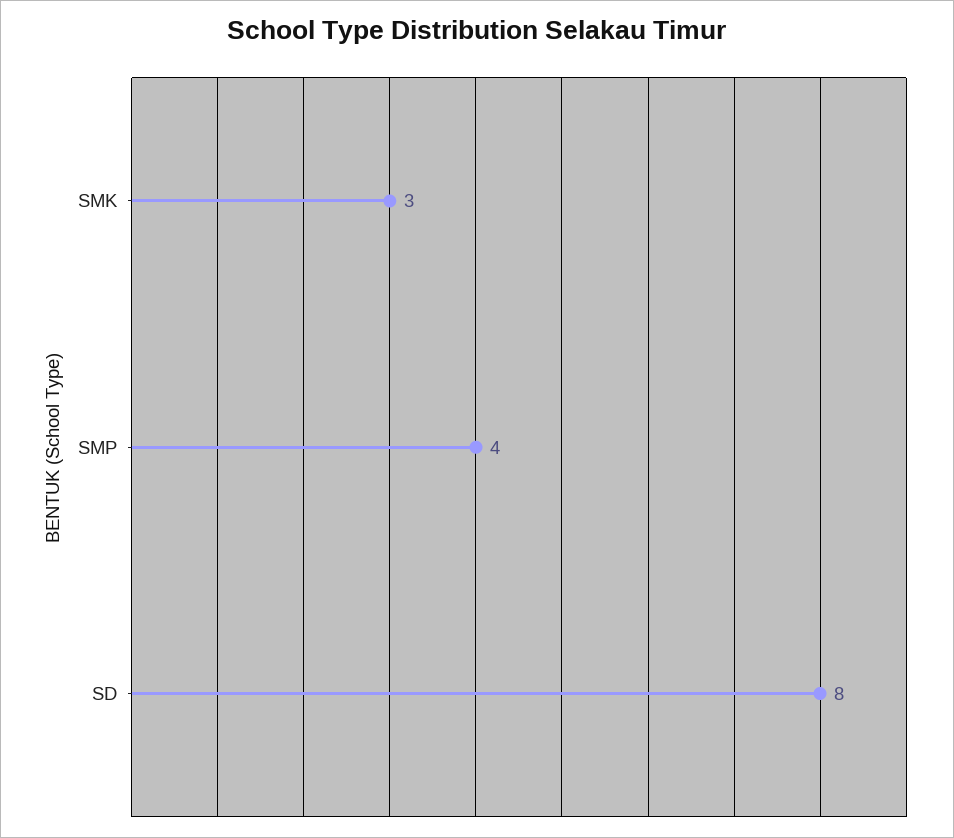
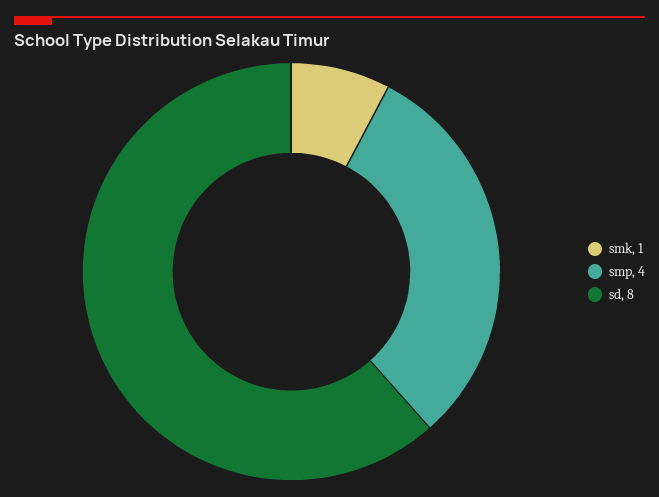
  {
-   "SMK": 3,
+   "SMK": 1,
    "SMP": 4,
    "SD": 8
  }

